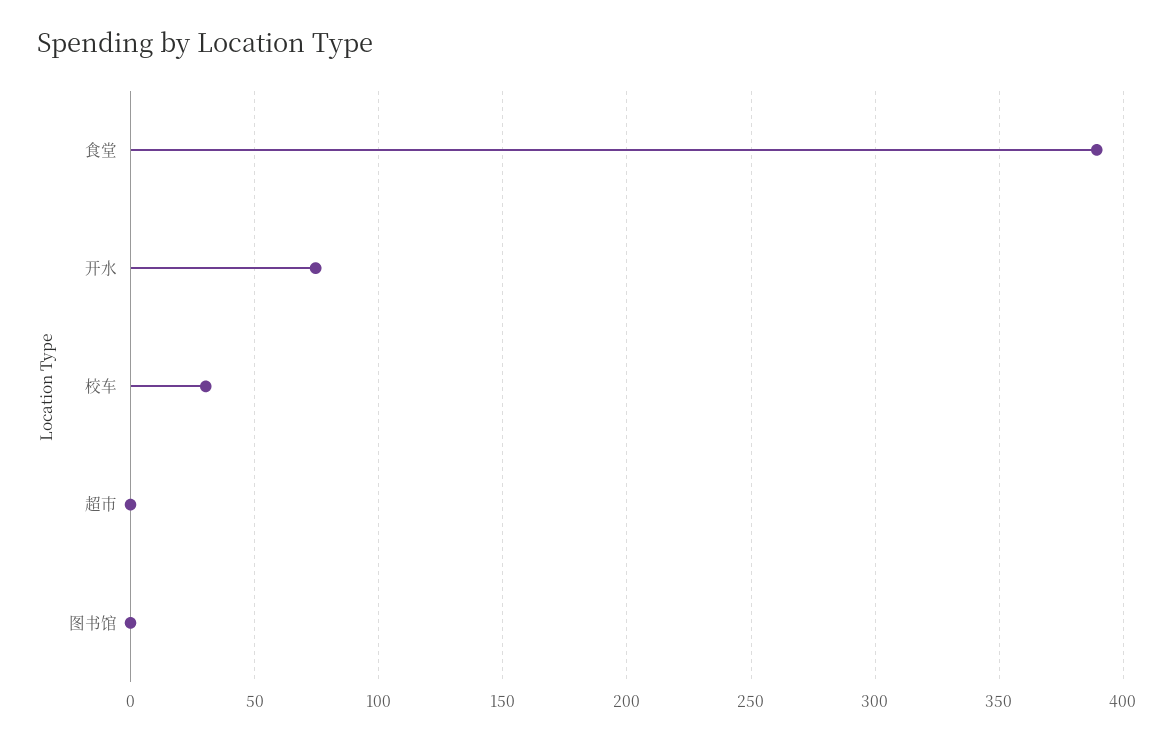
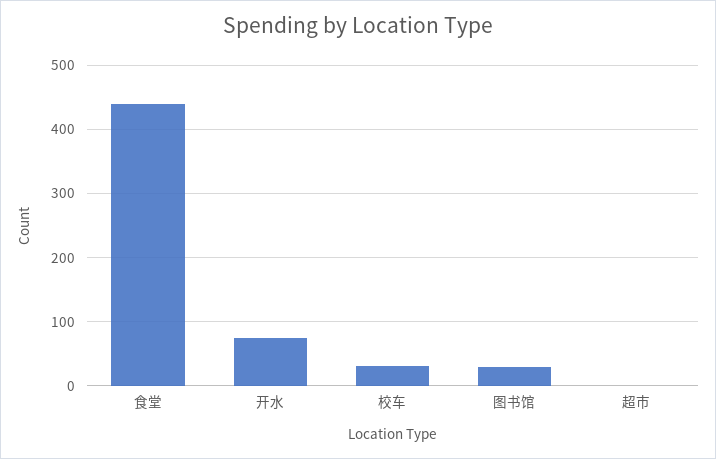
  {
-   "食堂": 390,
+   "食堂": 440,
    "开水": 75,
    "校车": 30,
    "超市": 0,
-   "图书馆": 0
+   "图书馆": 30
  }

